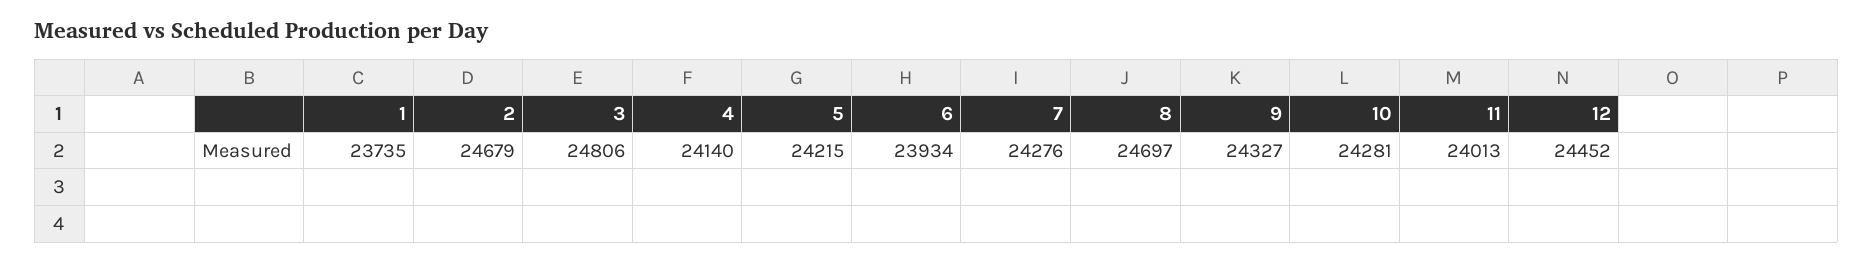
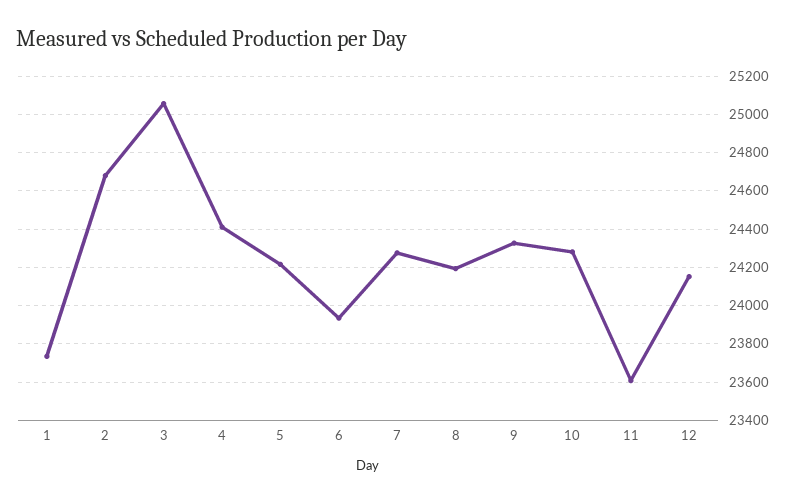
  {
    "1": 23735,
    "2": 24679,
-   "3": 24806,
+   "3": 25050,
-   "4": 24140,
+   "4": 24400,
    "5": 24215,
    "6": 23934,
    "7": 24276,
-   "8": 24697,
+   "8": 24200,
    "9": 24327,
    "10": 24281,
-   "11": 24013,
+   "11": 23600,
-   "12": 24452
+   "12": 24150
  }

